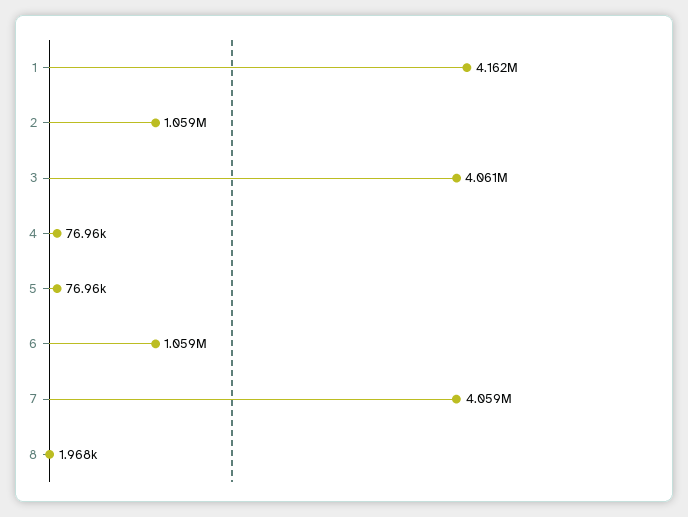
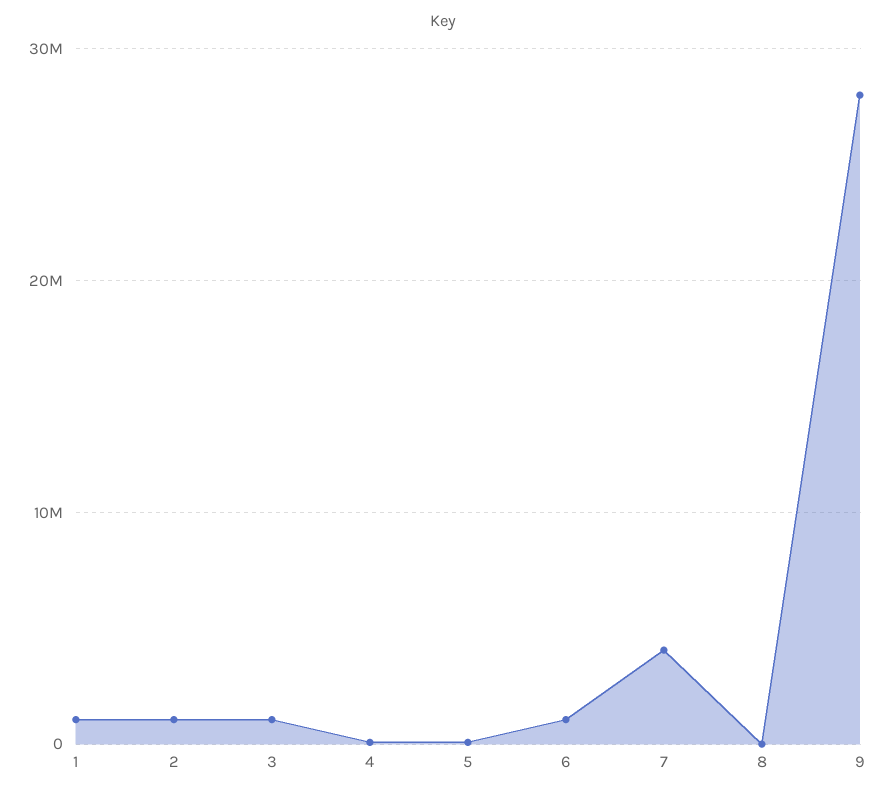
  {
-   "1": 4162000,
+   "1": 1000000,
    "2": 1059000,
-   "3": 4061000,
+   "3": 1000000,
    "4": 76960,
    "5": 76960,
    "6": 1059000,
    "7": 4059000,
-   "8": 1968
+   "8": 1968,
+   "9": 28000000
  }

